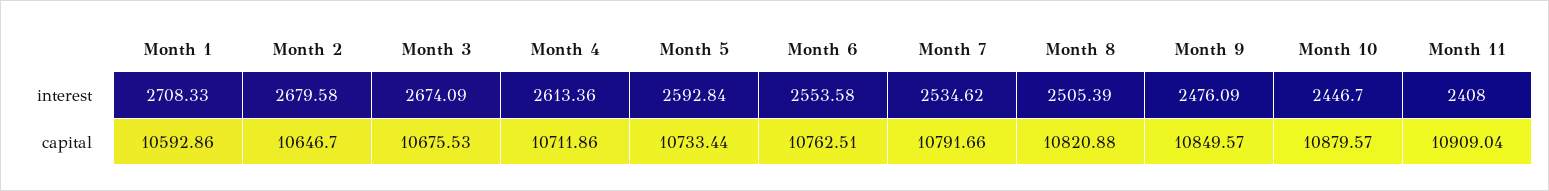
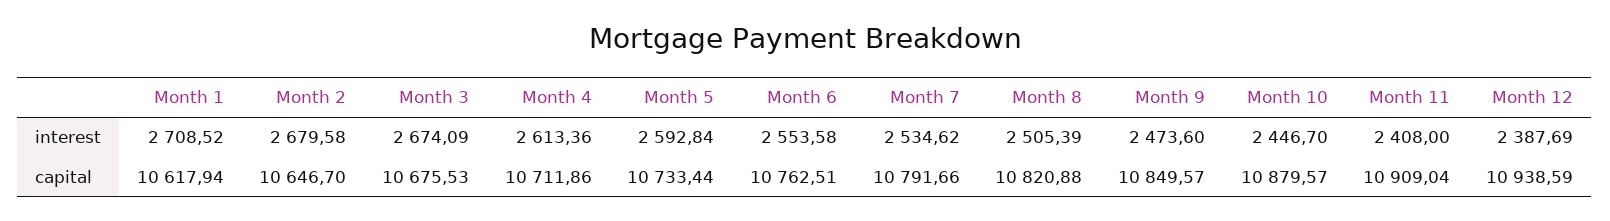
  {
    "Month 1": {
-     "interest": 2708.33,
+     "interest": 2708.52,
-     "capital": 10592.86
+     "capital": 10617.94
    },
    "Month 2": {
      "interest": 2679.58,
      "capital": 10646.7
    },
    "Month 3": {
      "interest": 2674.09,
      "capital": 10675.53
    },
    "Month 4": {
      "interest": 2613.36,
      "capital": 10711.86
    },
    "Month 5": {
      "interest": 2592.84,
      "capital": 10733.44
    },
    "Month 6": {
      "interest": 2553.58,
      "capital": 10762.51
    },
    "Month 7": {
      "interest": 2534.62,
      "capital": 10791.66
    },
    "Month 8": {
      "interest": 2505.39,
      "capital": 10820.88
    },
    "Month 9": {
-     "interest": 2476.09,
+     "interest": 2473.6,
      "capital": 10849.57
    },
    "Month 10": {
      "interest": 2446.7,
      "capital": 10879.57
    },
    "Month 11": {
      "interest": 2408,
      "capital": 10909.04
-   }
+   },
+   "Month 12": {
+     "interest": 2387.69,
+     "capital": 10938.59
+   }
  }

